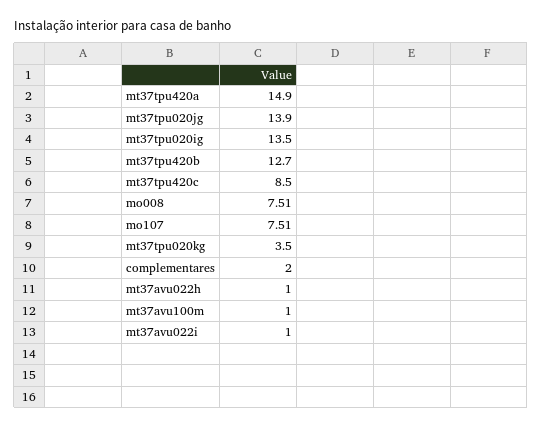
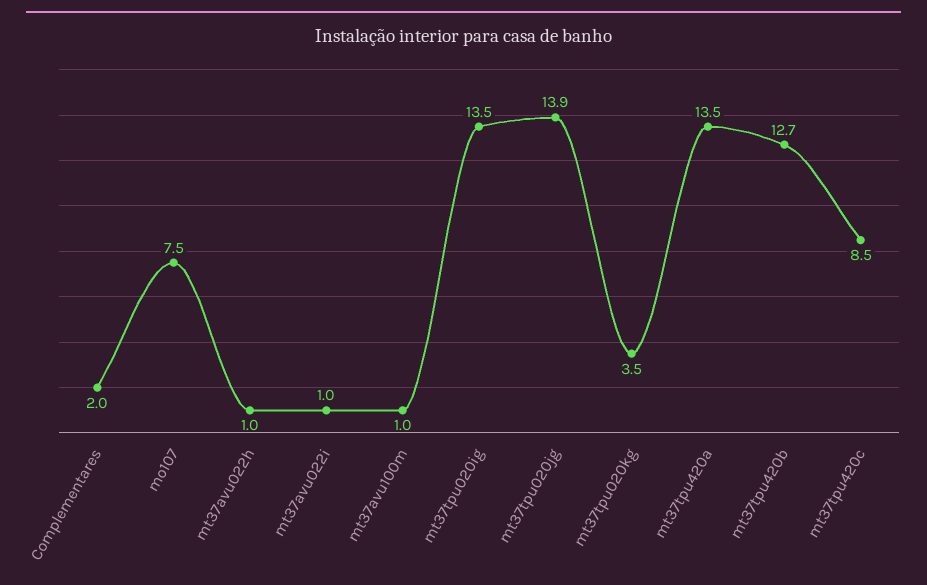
  {
-   "mt37tpu420a": 14.9,
+   "mt37tpu420a": 13.5,
    "mt37tpu020jg": 13.9,
    "mt37tpu020ig": 13.5,
    "mt37tpu420b": 12.7,
    "mt37tpu420c": 8.5,
-   "mo008": 7.51,
    "mo107": 7.51,
    "mt37tpu020kg": 3.5,
    "complementares": 2,
    "mt37avu022h": 1,
    "mt37avu100m": 1,
    "mt37avu022i": 1
  }

